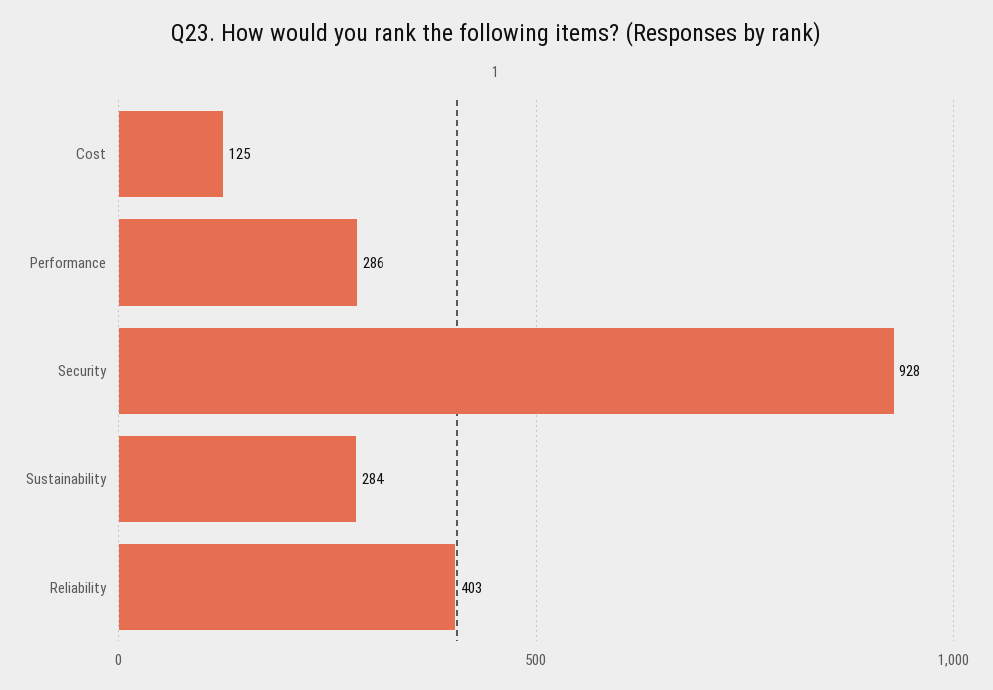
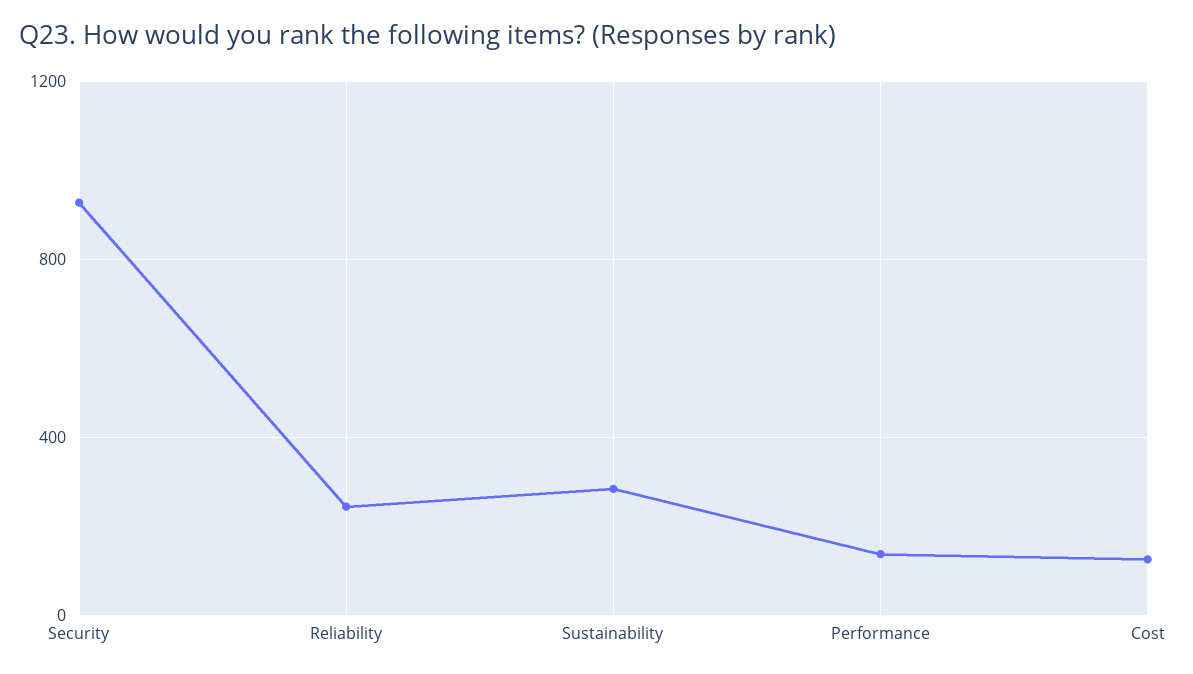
  {
    "Cost": 125,
-   "Performance": 286,
+   "Performance": 150,
    "Security": 928,
    "Sustainability": 284,
-   "Reliability": 403
+   "Reliability": 250
  }

